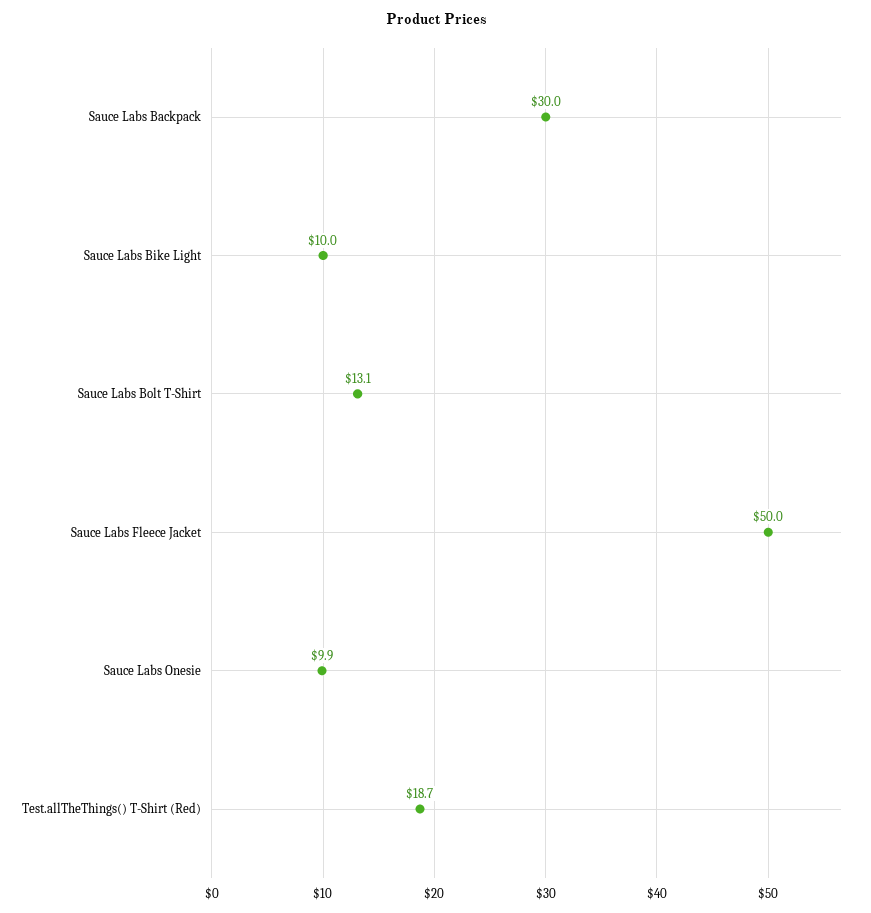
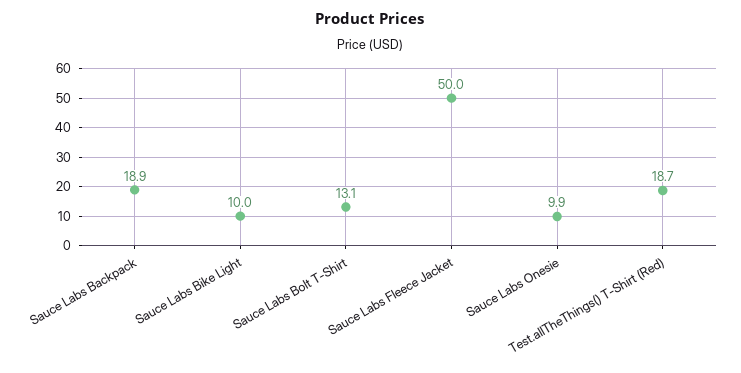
  {
-   "Sauce Labs Backpack": 30,
+   "Sauce Labs Backpack": 18.9,
    "Sauce Labs Bike Light": 10,
    "Sauce Labs Bolt T-Shirt": 13.1,
    "Sauce Labs Fleece Jacket": 50,
    "Sauce Labs Onesie": 9.9,
    "Test.allTheThings() T-Shirt (Red)": 18.7
  }

